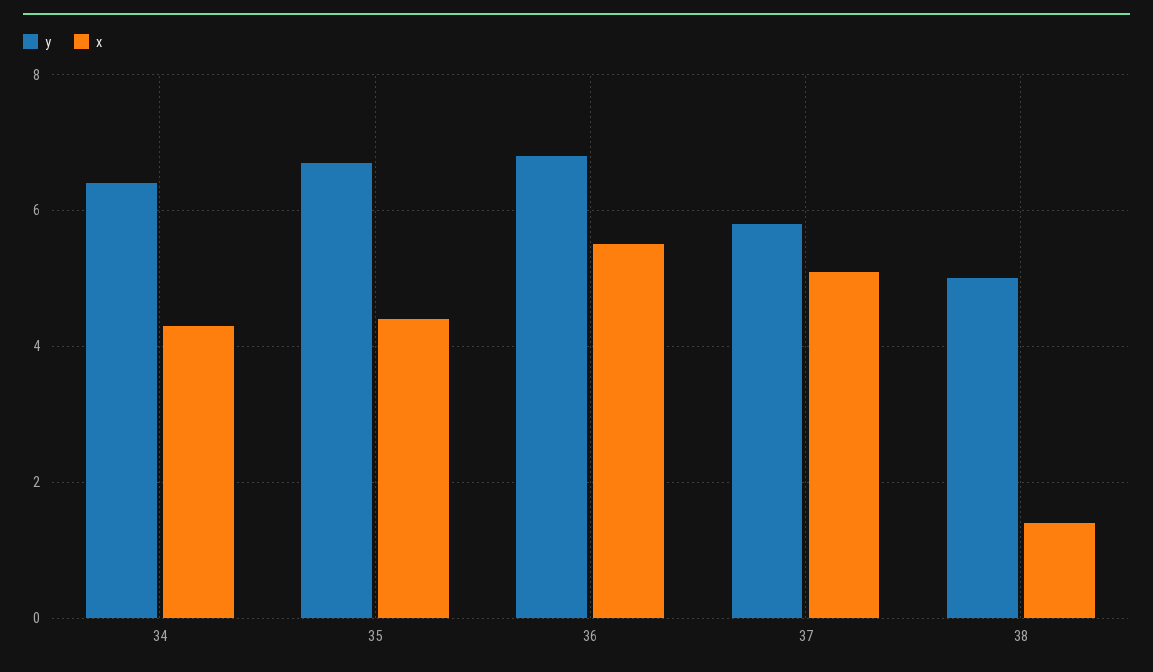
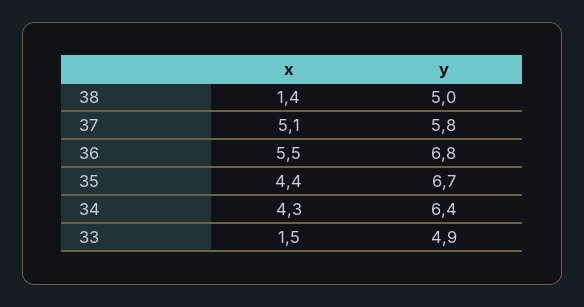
  {
    "y": {
      "34": 6.4,
      "35": 6.7,
      "36": 6.8,
      "37": 5.8,
-     "38": 5
+     "38": 5,
+     "33": 4.9
    },
    "x": {
      "34": 4.3,
      "35": 4.4,
      "36": 5.5,
      "37": 5.1,
-     "38": 1.4
+     "38": 1.4,
+     "33": 1.5
    }
  }

